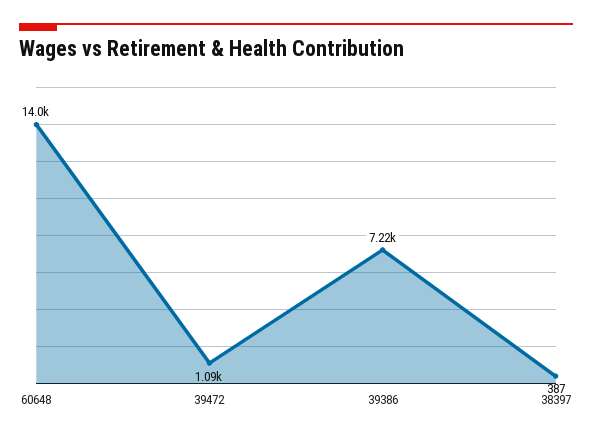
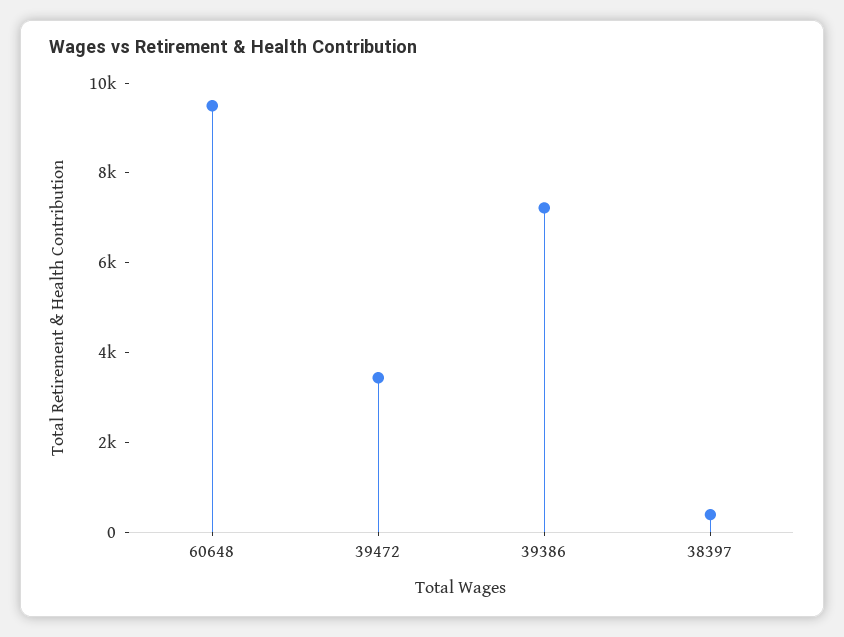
  {
-   "60648": 14000,
+   "60648": 9500,
-   "39472": 1090,
+   "39472": 3500,
    "39386": 7220,
    "38397": 387
  }

